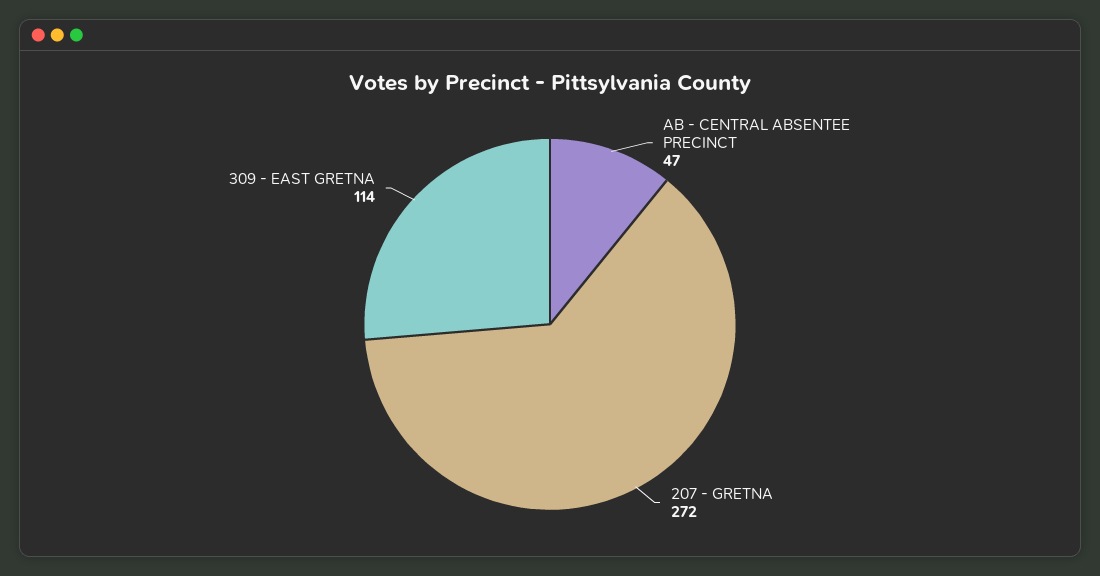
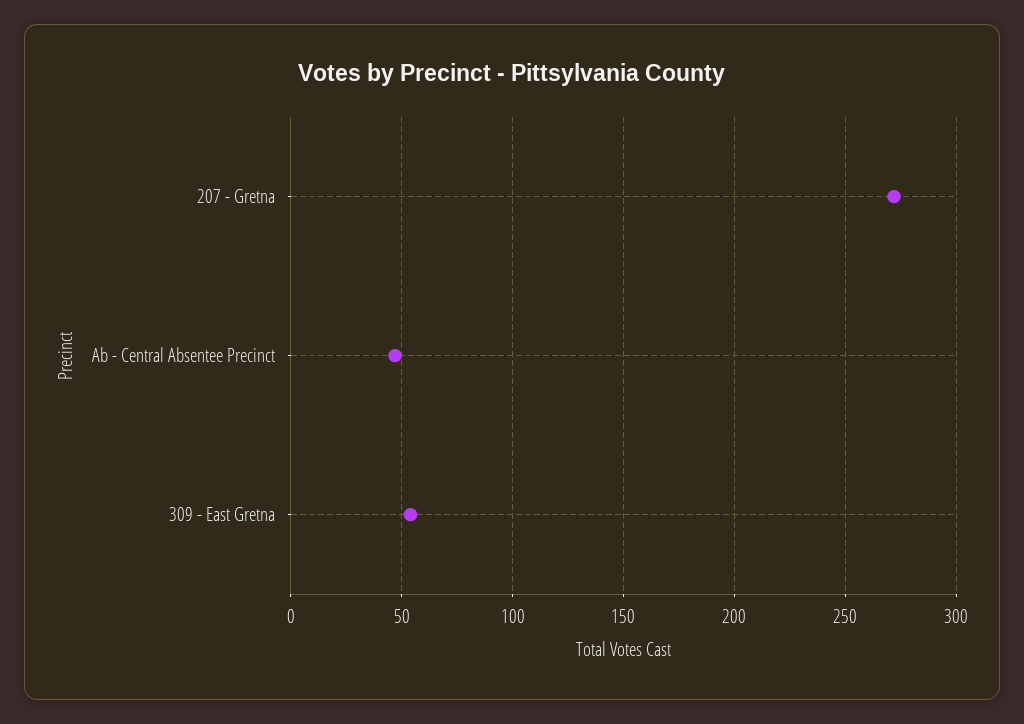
  {
    "AB - CENTRAL ABSENTEE PRECINCT": 47,
    "207 - GRETNA": 272,
-   "309 - EAST GRETNA": 114
+   "309 - EAST GRETNA": 55
  }

